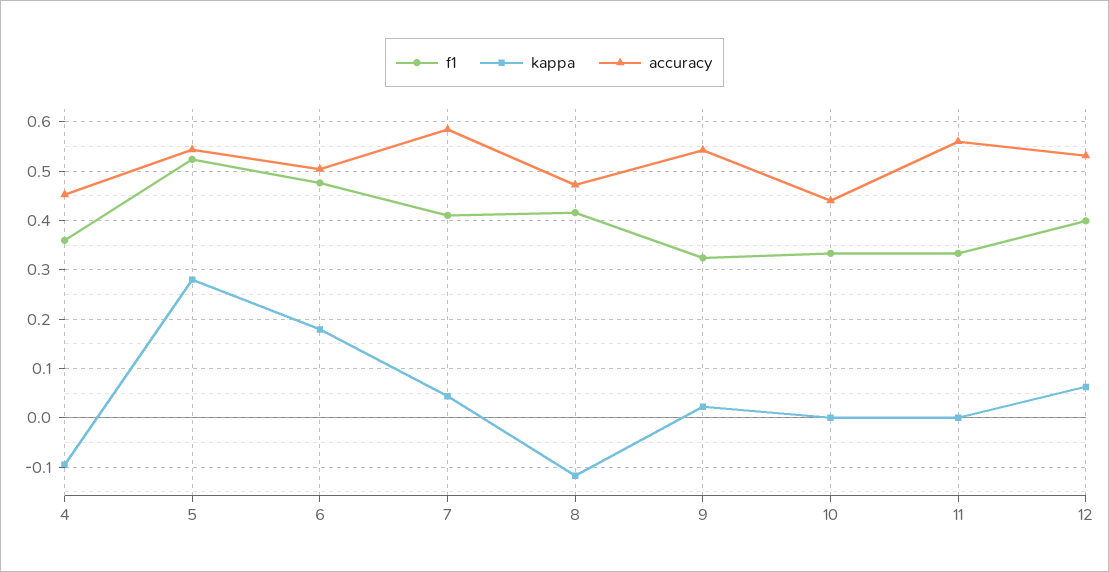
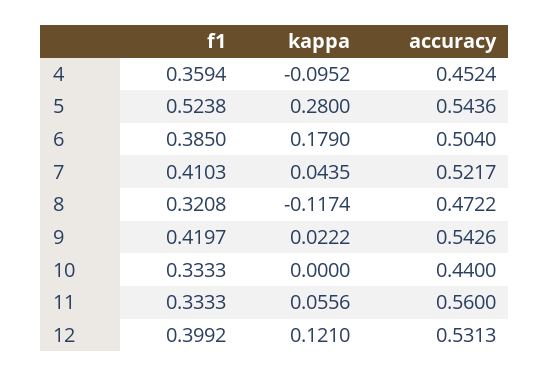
  {
    "f1": {
      "4": 0.3594,
      "5": 0.5238,
-     "6": 0.48,
+     "6": 0.385,
      "7": 0.4103,
-     "8": 0.42,
+     "8": 0.3208,
-     "9": 0.32,
+     "9": 0.4197,
      "10": 0.3333,
      "11": 0.3333,
      "12": 0.3992
    },
    "kappa": {
      "4": -0.0952,
      "5": 0.28,
      "6": 0.179,
      "7": 0.0435,
      "8": -0.1174,
      "9": 0.0222,
      "10": 0,
-     "11": 0,
+     "11": 0.0556,
-     "12": 0.06
+     "12": 0.121
    },
    "accuracy": {
      "4": 0.4524,
      "5": 0.5436,
      "6": 0.504,
-     "7": 0.58,
+     "7": 0.5217,
      "8": 0.4722,
      "9": 0.5426,
      "10": 0.44,
      "11": 0.56,
      "12": 0.5313
    }
  }

